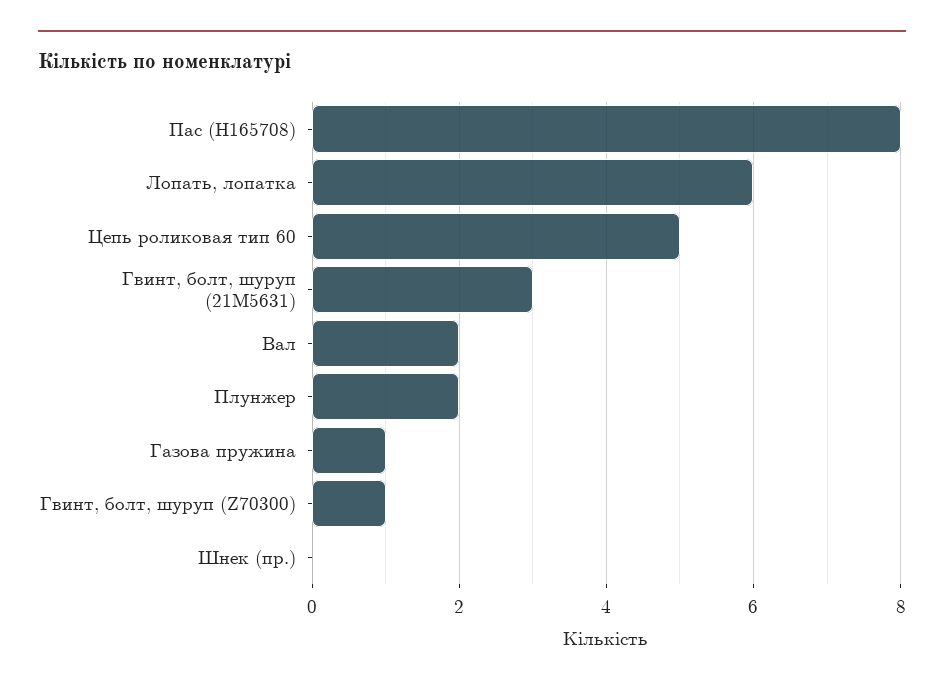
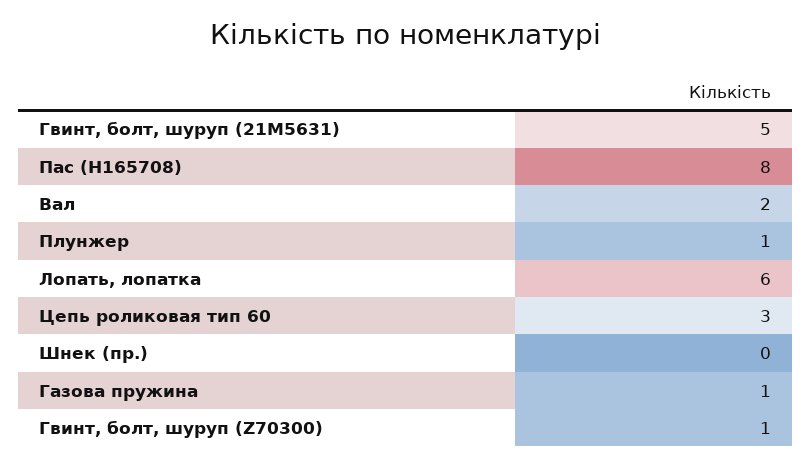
  {
    "Пас (H165708)": 8,
    "Лопать, лопатка": 6,
-   "Цепь роликовая тип 60": 5,
+   "Цепь роликовая тип 60": 3,
-   "Гвинт, болт, шуруп (21M5631)": 3,
+   "Гвинт, болт, шуруп (21M5631)": 5,
    "Вал": 2,
-   "Плунжер": 2,
+   "Плунжер": 1,
    "Газова пружина": 1,
    "Гвинт, болт, шуруп (Z70300)": 1,
    "Шнек (пр.)": 0
  }

